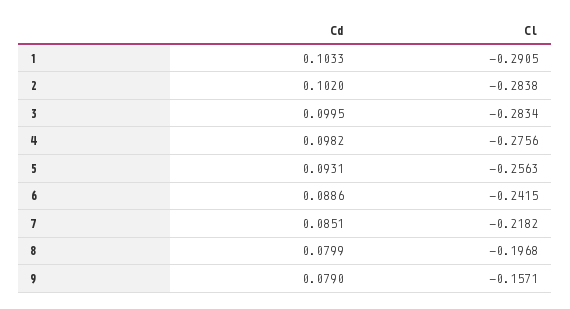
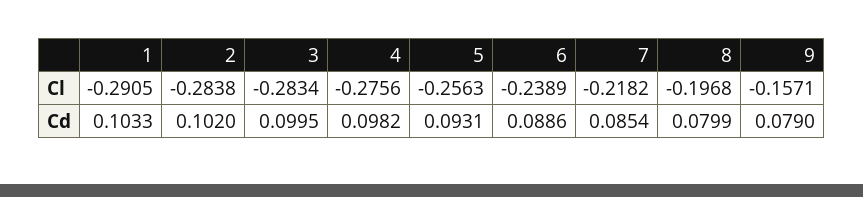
  {
    "Cd": {
      "1": 0.1033,
      "2": 0.102,
      "3": 0.0995,
      "4": 0.0982,
      "5": 0.0931,
      "6": 0.0886,
-     "7": 0.0851,
+     "7": 0.0854,
      "8": 0.0799,
      "9": 0.079
    },
    "Cl": {
      "1": -0.2905,
      "2": -0.2838,
      "3": -0.2834,
      "4": -0.2756,
      "5": -0.2563,
-     "6": -0.2415,
+     "6": -0.2389,
      "7": -0.2182,
      "8": -0.1968,
      "9": -0.1571
    }
  }

